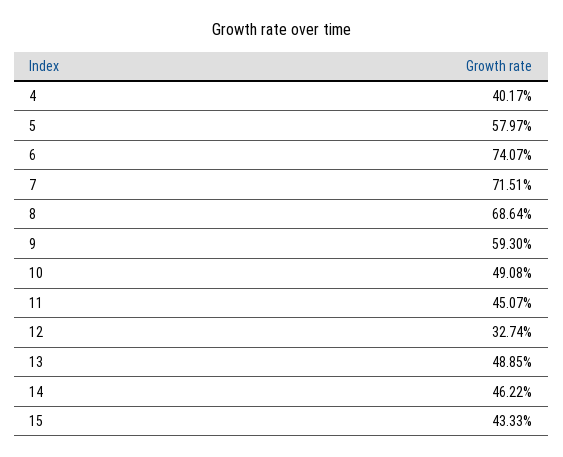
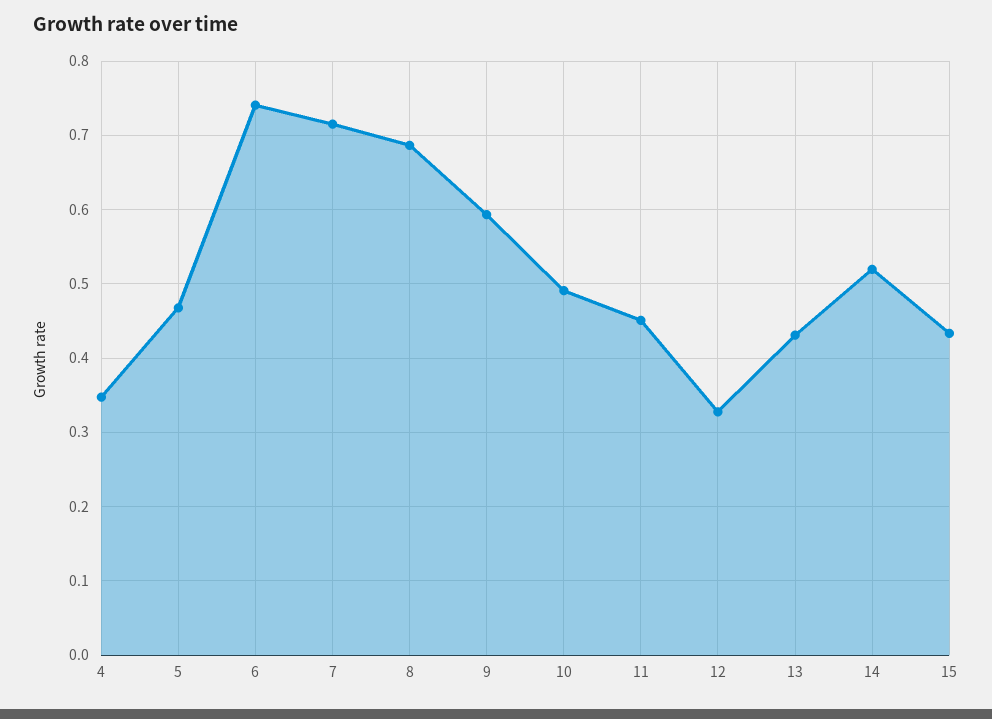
  {
-   "4": 0.4017,
+   "4": 0.35,
-   "5": 0.5797,
+   "5": 0.47,
    "6": 0.7407,
    "7": 0.7151,
    "8": 0.6864,
    "9": 0.593,
    "10": 0.4908,
    "11": 0.4507,
    "12": 0.3274,
-   "13": 0.4885,
+   "13": 0.43,
-   "14": 0.4622,
+   "14": 0.52,
    "15": 0.4333
  }

